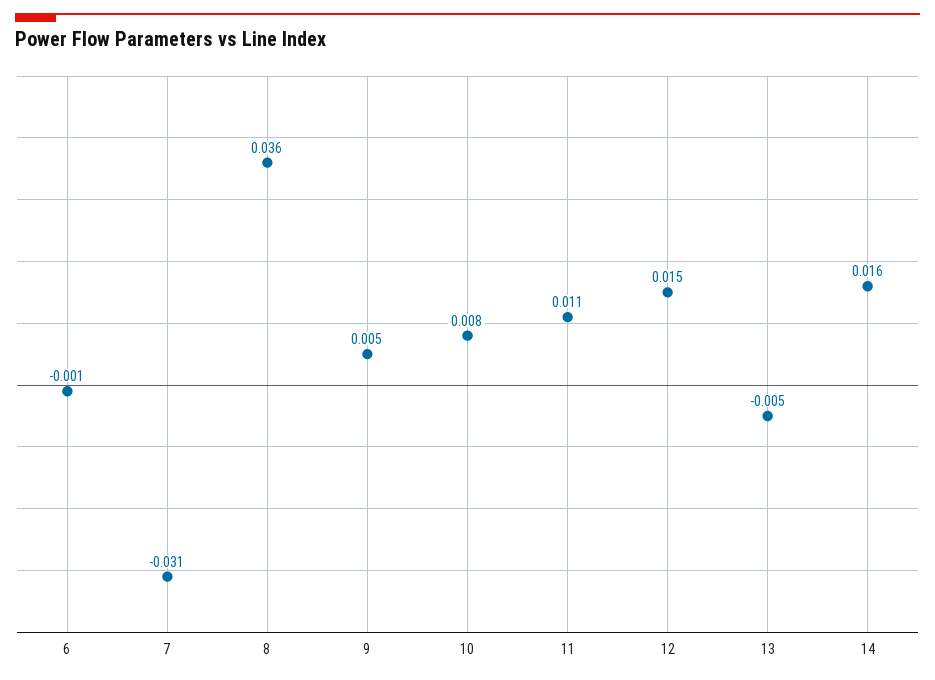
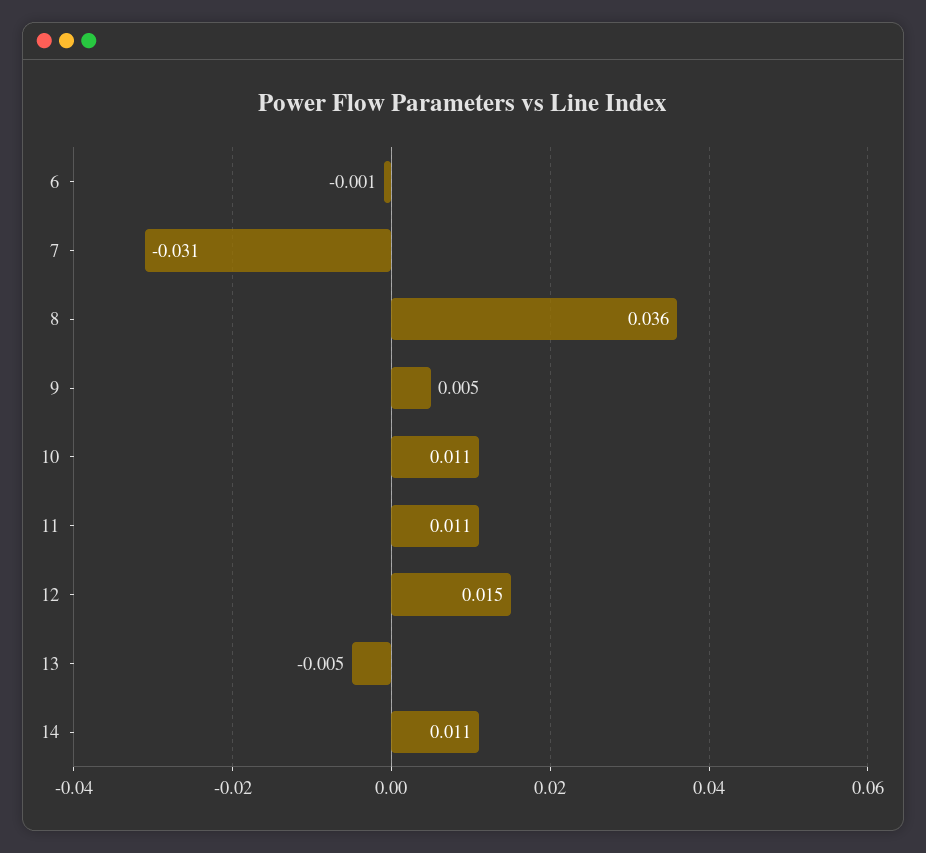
  {
    "6": -0.001,
    "7": -0.031,
    "8": 0.036,
    "9": 0.005,
-   "10": 0.008,
+   "10": 0.011,
    "11": 0.011,
    "12": 0.015,
    "13": -0.005,
-   "14": 0.016
+   "14": 0.011
  }

